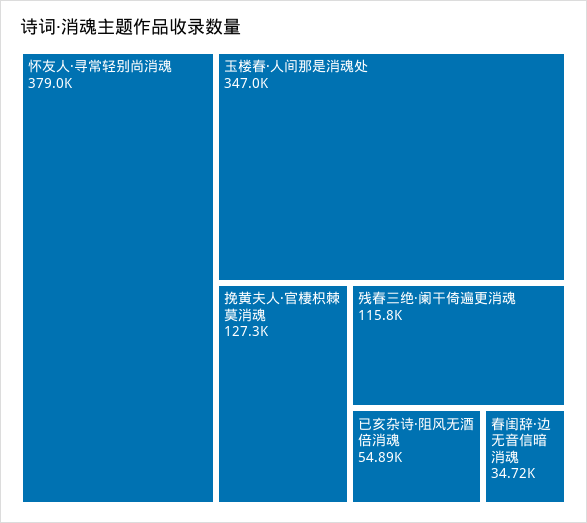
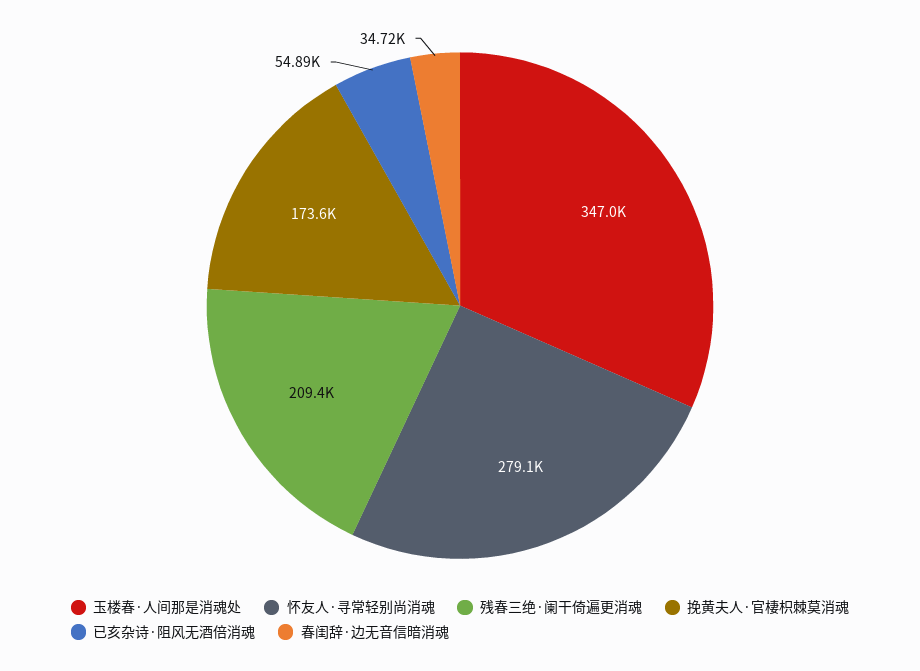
  {
-   "怀友人·寻常轻别尚消魂": 379000,
+   "怀友人·寻常轻别尚消魂": 279100,
    "玉楼春·人间那是消魂处": 347000,
-   "挽黄夫人·官棲枳棘莫消魂": 127300,
+   "挽黄夫人·官棲枳棘莫消魂": 173600,
-   "残春三绝·阑干倚遍更消魂": 115800,
+   "残春三绝·阑干倚遍更消魂": 209400,
    "已亥杂诗·阻风无酒倍消魂": 54890,
    "春闺辞·边无音信暗消魂": 34720
  }

